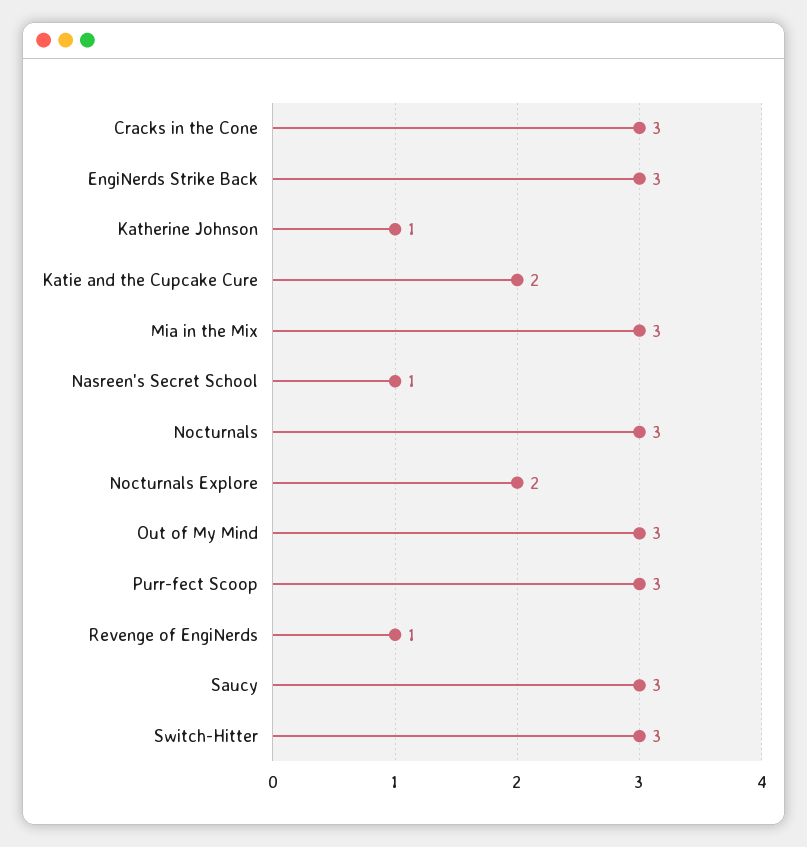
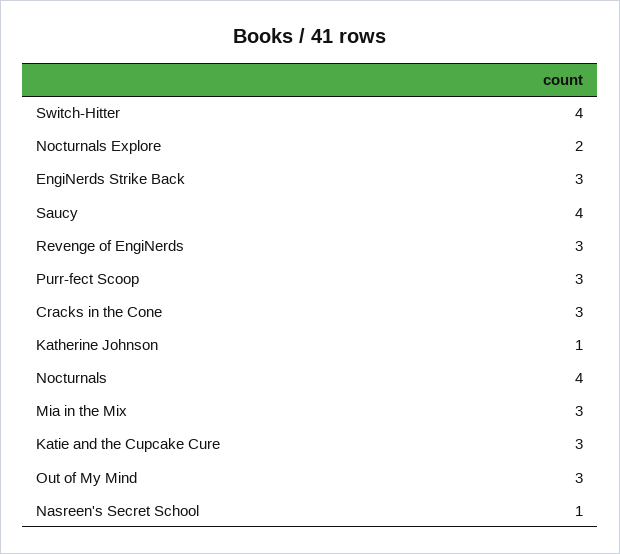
  {
    "Cracks in the Cone": 3,
    "EngiNerds Strike Back": 3,
    "Katherine Johnson": 1,
-   "Katie and the Cupcake Cure": 2,
+   "Katie and the Cupcake Cure": 3,
    "Mia in the Mix": 3,
    "Nasreen's Secret School": 1,
-   "Nocturnals": 3,
+   "Nocturnals": 4,
    "Nocturnals Explore": 2,
    "Out of My Mind": 3,
    "Purr-fect Scoop": 3,
-   "Revenge of EngiNerds": 1,
+   "Revenge of EngiNerds": 3,
-   "Saucy": 3,
+   "Saucy": 4,
-   "Switch-Hitter": 3
+   "Switch-Hitter": 4
  }

